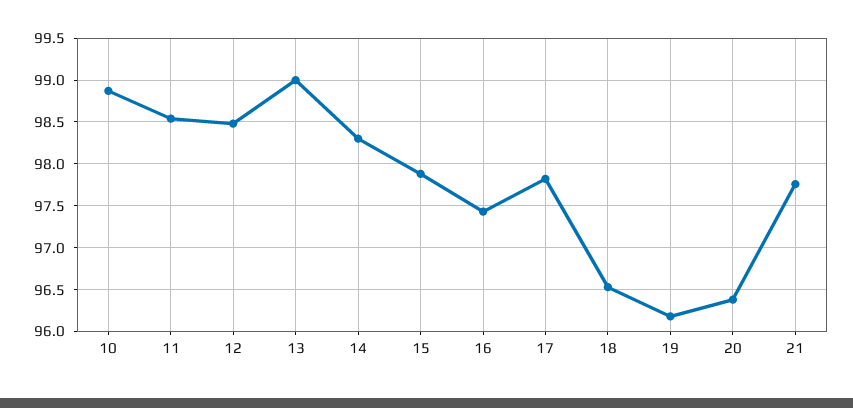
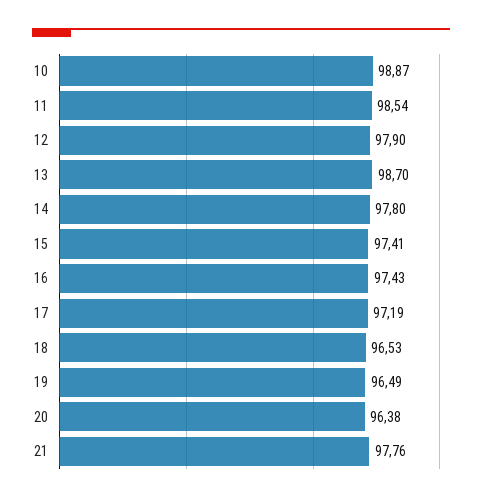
  {
    "10": 98.87,
    "11": 98.54,
-   "12": 98.5,
+   "12": 97.9,
-   "13": 99,
+   "13": 98.7,
-   "14": 98.3,
+   "14": 97.8,
-   "15": 97.9,
+   "15": 97.41,
    "16": 97.43,
-   "17": 97.8,
+   "17": 97.19,
    "18": 96.53,
-   "19": 96.2,
+   "19": 96.49,
    "20": 96.38,
    "21": 97.76
  }

